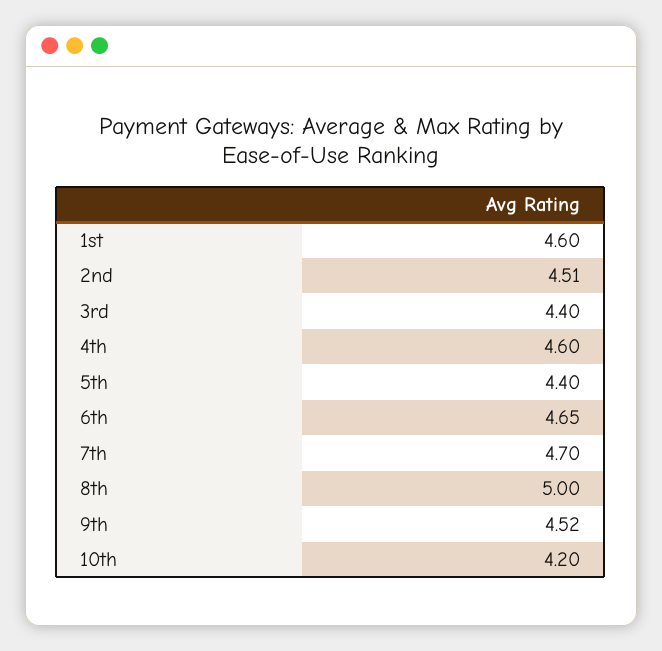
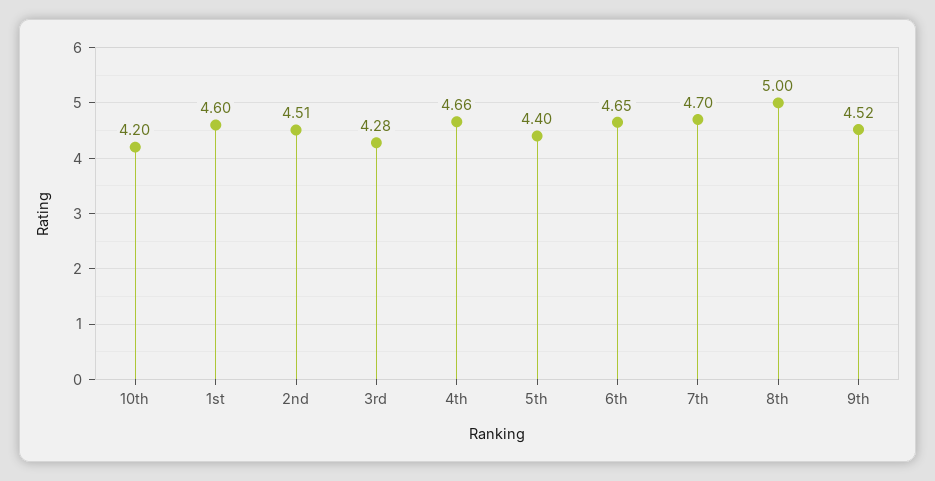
  {
    "1st": 4.6,
    "2nd": 4.51,
-   "3rd": 4.4,
+   "3rd": 4.28,
-   "4th": 4.6,
+   "4th": 4.66,
    "5th": 4.4,
    "6th": 4.65,
    "7th": 4.7,
    "8th": 5,
    "9th": 4.52,
    "10th": 4.2
  }

